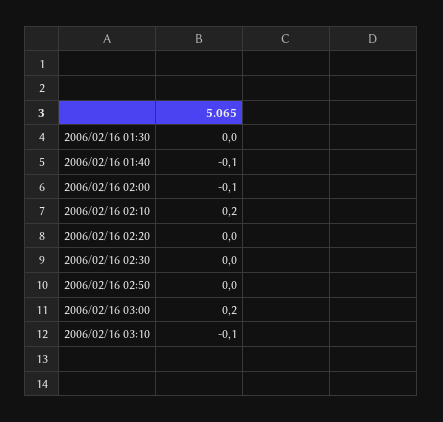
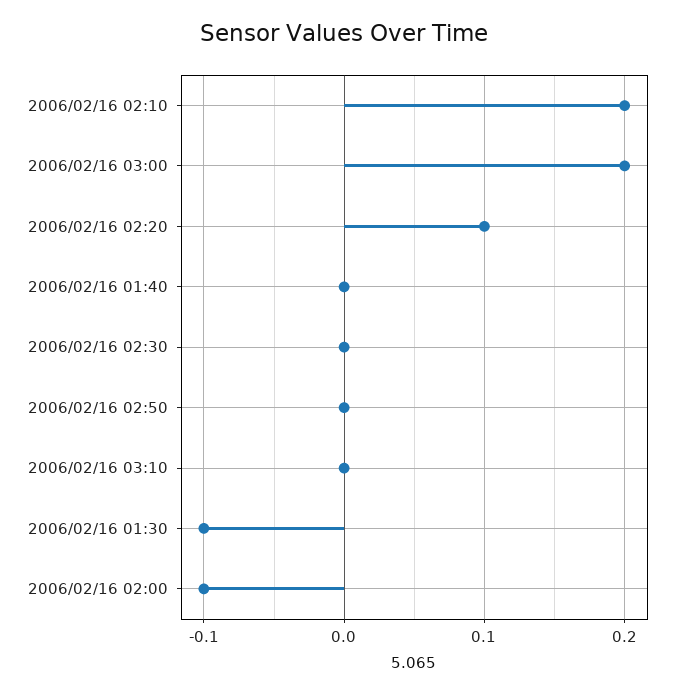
  {
-   "2006/02/16 01:30": 0,
+   "2006/02/16 01:30": -0.1,
-   "2006/02/16 01:40": -0.1,
+   "2006/02/16 01:40": 0,
    "2006/02/16 02:00": -0.1,
    "2006/02/16 02:10": 0.2,
-   "2006/02/16 02:20": 0,
+   "2006/02/16 02:20": 0.1,
    "2006/02/16 02:30": 0,
    "2006/02/16 02:50": 0,
    "2006/02/16 03:00": 0.2,
-   "2006/02/16 03:10": -0.1
+   "2006/02/16 03:10": 0
  }

